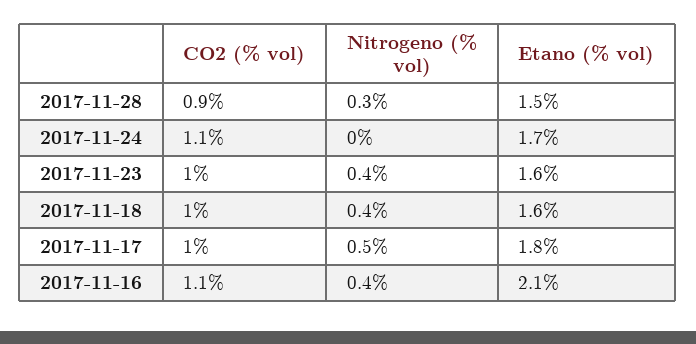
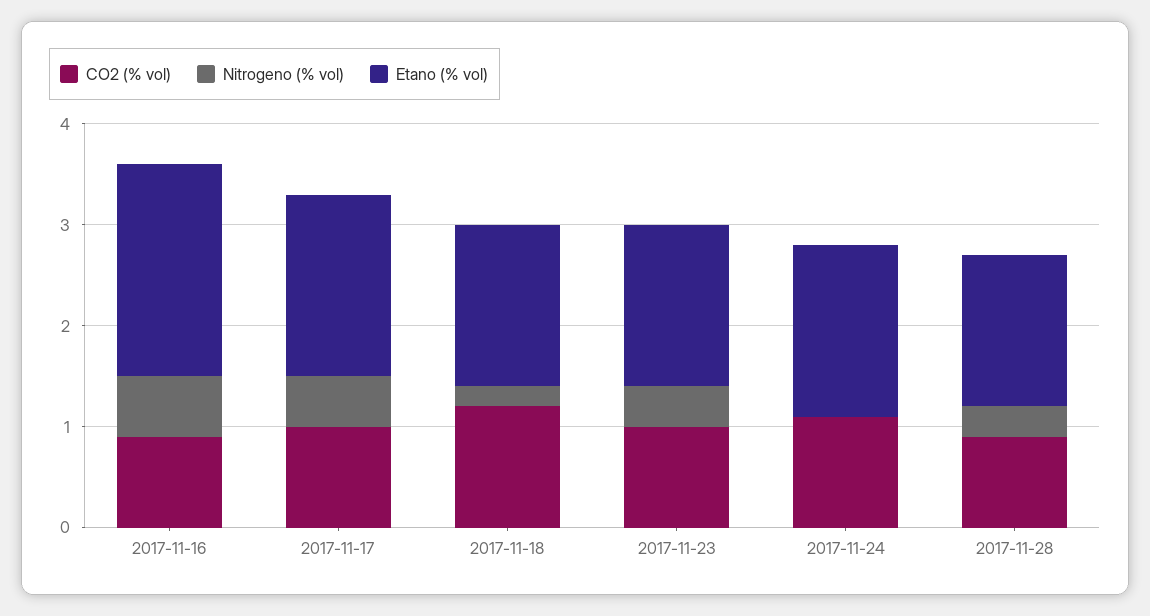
  {
    "CO2 (% vol)": {
      "2017-11-28": 0.9,
      "2017-11-24": 1.1,
      "2017-11-23": 1,
-     "2017-11-18": 1,
+     "2017-11-18": 1.2,
      "2017-11-17": 1,
-     "2017-11-16": 1.1
+     "2017-11-16": 0.9
    },
    "Nitrogeno (% vol)": {
      "2017-11-28": 0.3,
      "2017-11-24": 0,
      "2017-11-23": 0.4,
-     "2017-11-18": 0.4,
+     "2017-11-18": 0.2,
      "2017-11-17": 0.5,
-     "2017-11-16": 0.4
+     "2017-11-16": 0.6
    },
    "Etano (% vol)": {
      "2017-11-28": 1.5,
      "2017-11-24": 1.7,
      "2017-11-23": 1.6,
      "2017-11-18": 1.6,
      "2017-11-17": 1.8,
      "2017-11-16": 2.1
    }
  }

